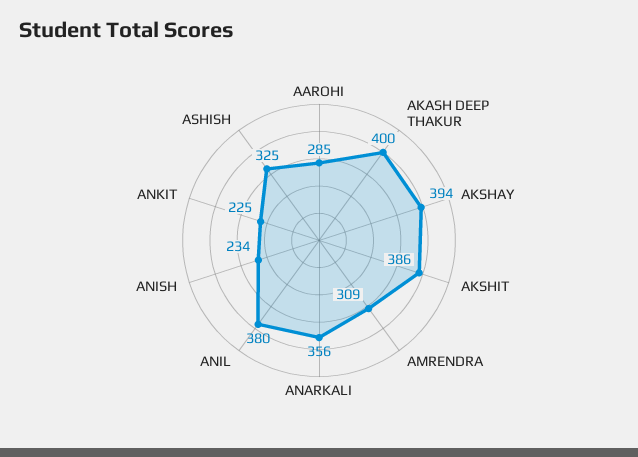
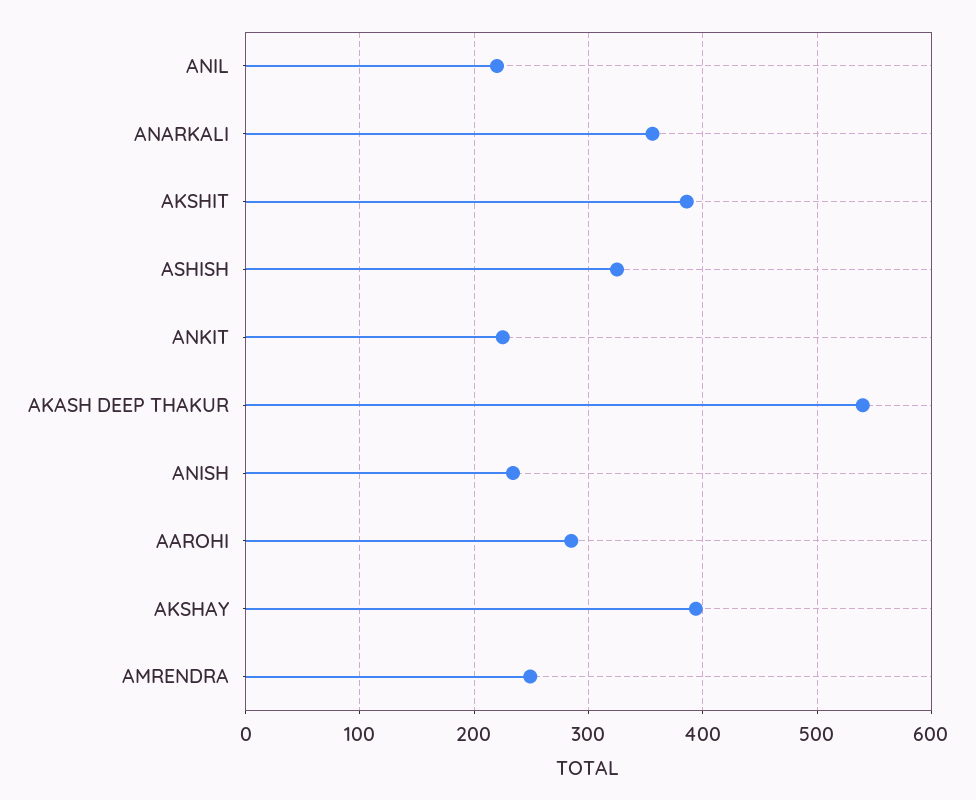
  {
    "AAROHI": 285,
-   "AKASH DEEP THAKUR": 400,
+   "AKASH DEEP THAKUR": 540,
    "AKSHAY": 394,
    "AKSHIT": 386,
-   "AMRENDRA": 309,
+   "AMRENDRA": 250,
    "ANARKALI": 356,
-   "ANIL": 380,
+   "ANIL": 220,
    "ANISH": 234,
    "ANKIT": 225,
    "ASHISH": 325
  }

